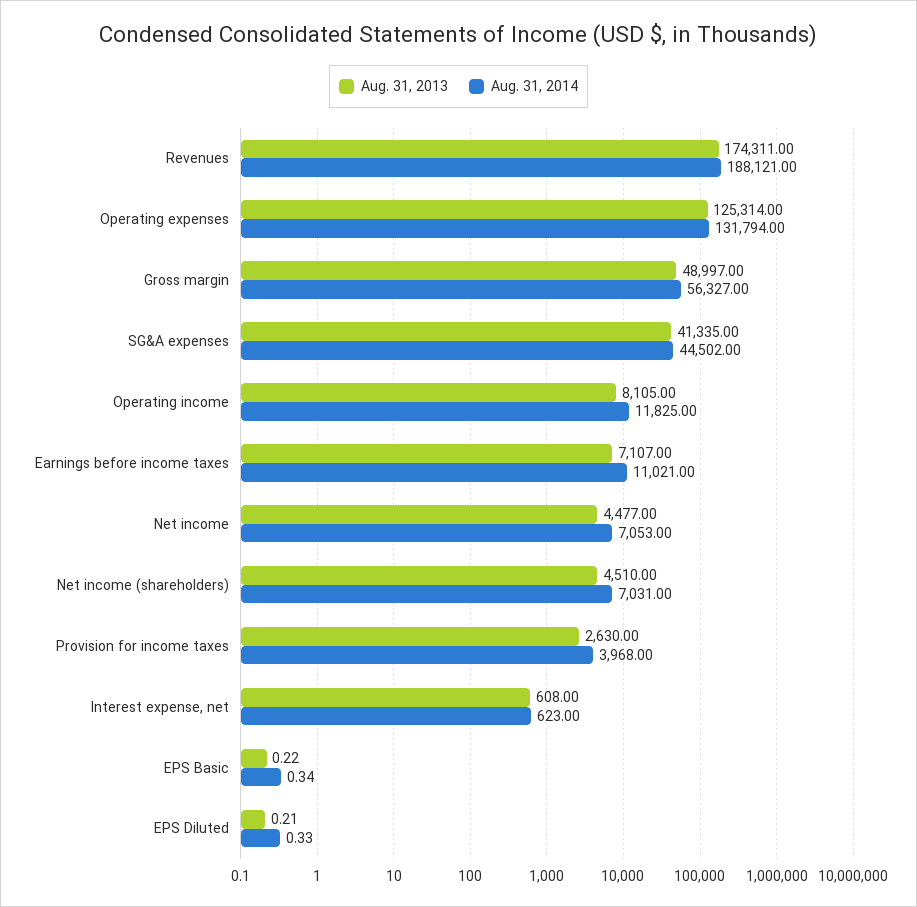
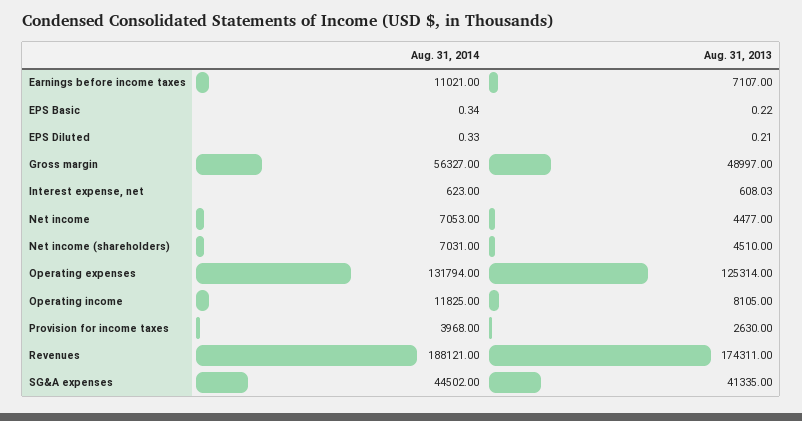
  {
    "Aug. 31, 2013": {
      "Revenues": 174311,
      "Operating expenses": 125314,
      "Gross margin": 48997,
      "SG&A expenses": 41335,
      "Operating income": 8105,
      "Earnings before income taxes": 7107,
      "Net income": 4477,
      "Net income (shareholders)": 4510,
      "Provision for income taxes": 2630,
-     "Interest expense, net": 608,
+     "Interest expense, net": 608.03,
      "EPS Basic": 0.22,
      "EPS Diluted": 0.21
    },
    "Aug. 31, 2014": {
      "Revenues": 188121,
      "Operating expenses": 131794,
      "Gross margin": 56327,
      "SG&A expenses": 44502,
      "Operating income": 11825,
      "Earnings before income taxes": 11021,
      "Net income": 7053,
      "Net income (shareholders)": 7031,
      "Provision for income taxes": 3968,
      "Interest expense, net": 623,
      "EPS Basic": 0.34,
      "EPS Diluted": 0.33
    }
  }

